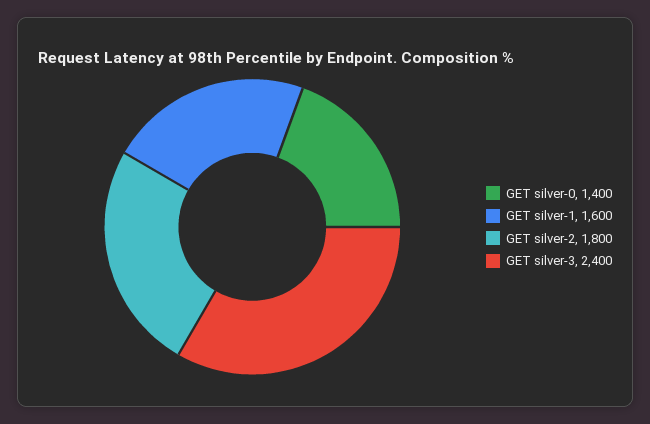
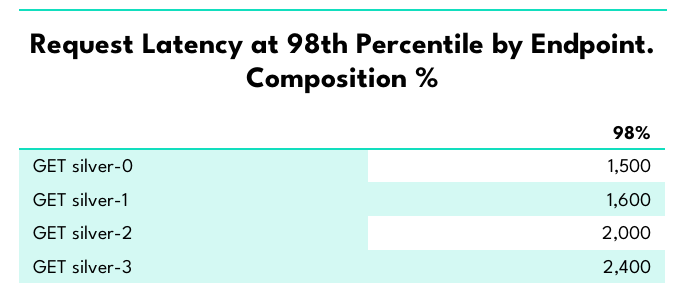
  {
-   "GET silver-0": 1400,
+   "GET silver-0": 1500,
    "GET silver-1": 1600,
-   "GET silver-2": 1800,
+   "GET silver-2": 2000,
    "GET silver-3": 2400
  }

